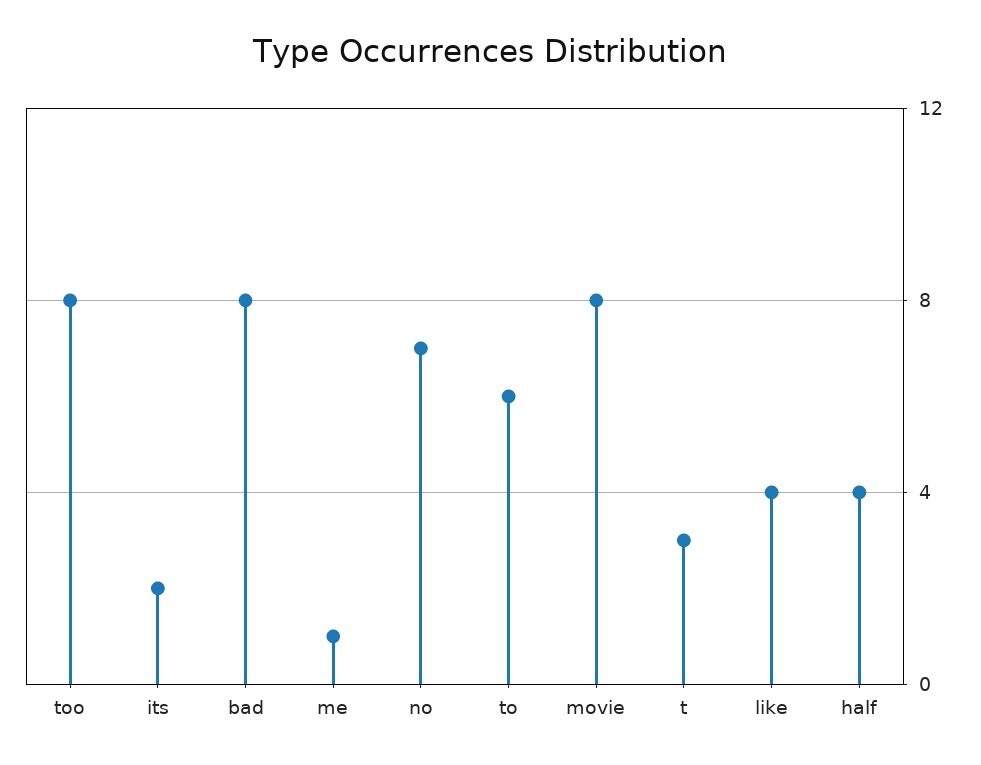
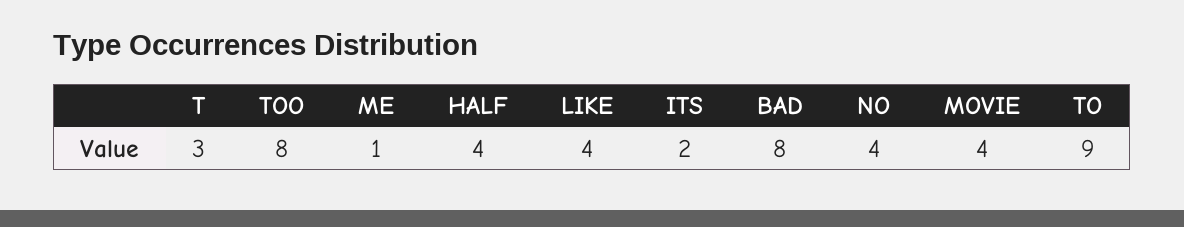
  {
    "too": 8,
    "its": 2,
    "bad": 8,
    "me": 1,
-   "no": 7,
+   "no": 4,
-   "to": 6,
+   "to": 9,
-   "movie": 8,
+   "movie": 4,
    "t": 3,
    "like": 4,
    "half": 4
  }

